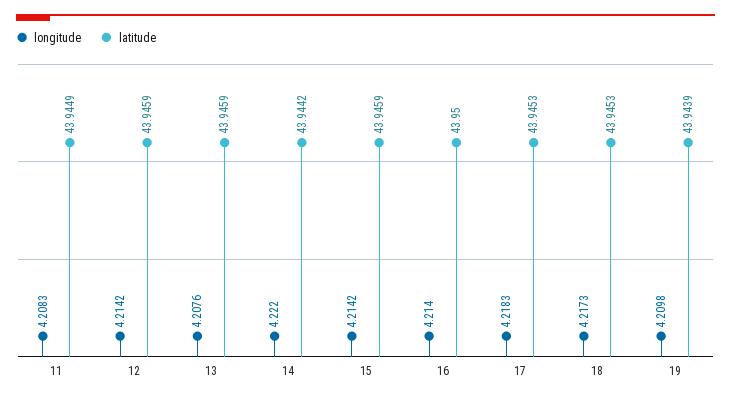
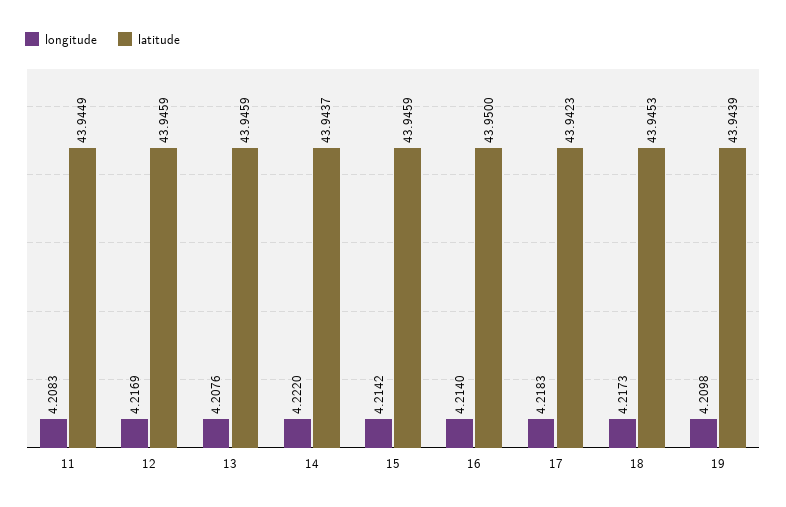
  {
    "longitude": {
      "11": 4.2083,
-     "12": 4.2142,
+     "12": 4.2169,
      "13": 4.2076,
      "14": 4.222,
      "15": 4.2142,
      "16": 4.214,
      "17": 4.2183,
      "18": 4.2173,
      "19": 4.2098
    },
    "latitude": {
      "11": 43.9449,
      "12": 43.9459,
      "13": 43.9459,
-     "14": 43.9442,
+     "14": 43.9437,
      "15": 43.9459,
      "16": 43.95,
-     "17": 43.9453,
+     "17": 43.9423,
      "18": 43.9453,
      "19": 43.9439
    }
  }

